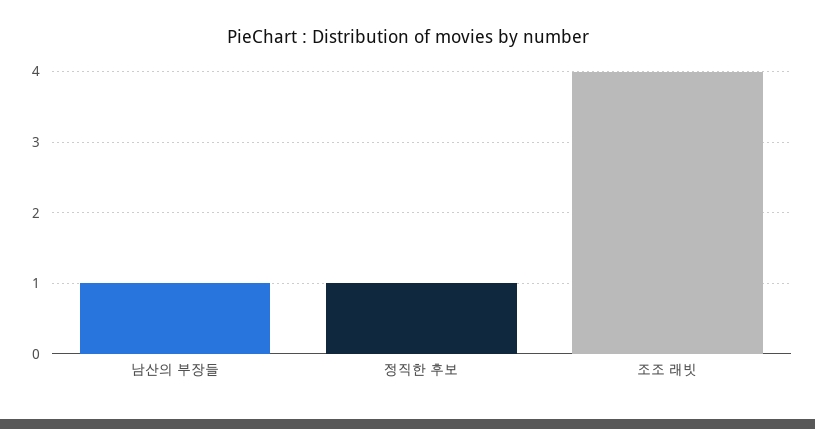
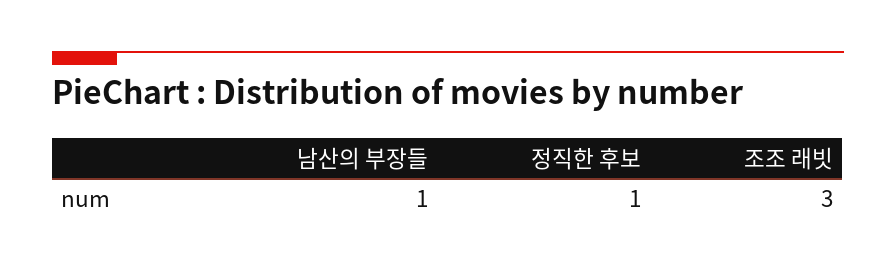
  {
    "남산의 부장들": 1,
    "정직한 후보": 1,
-   "조조 래빗": 4
+   "조조 래빗": 3
  }

